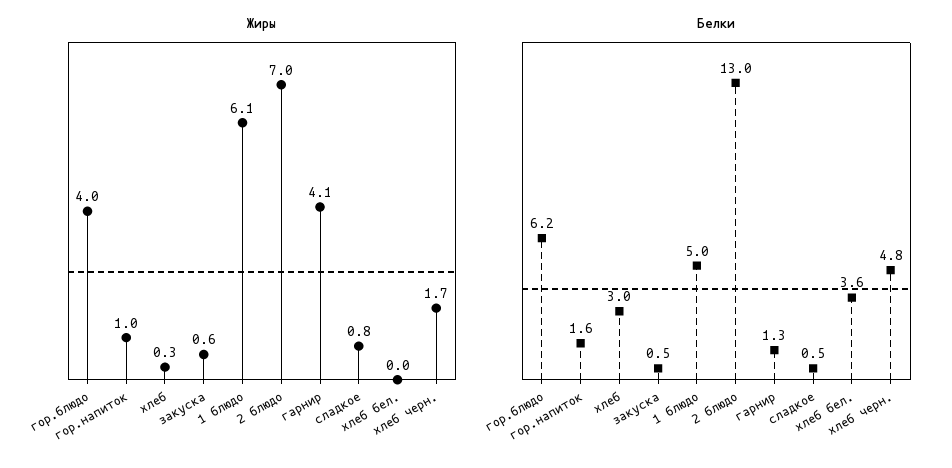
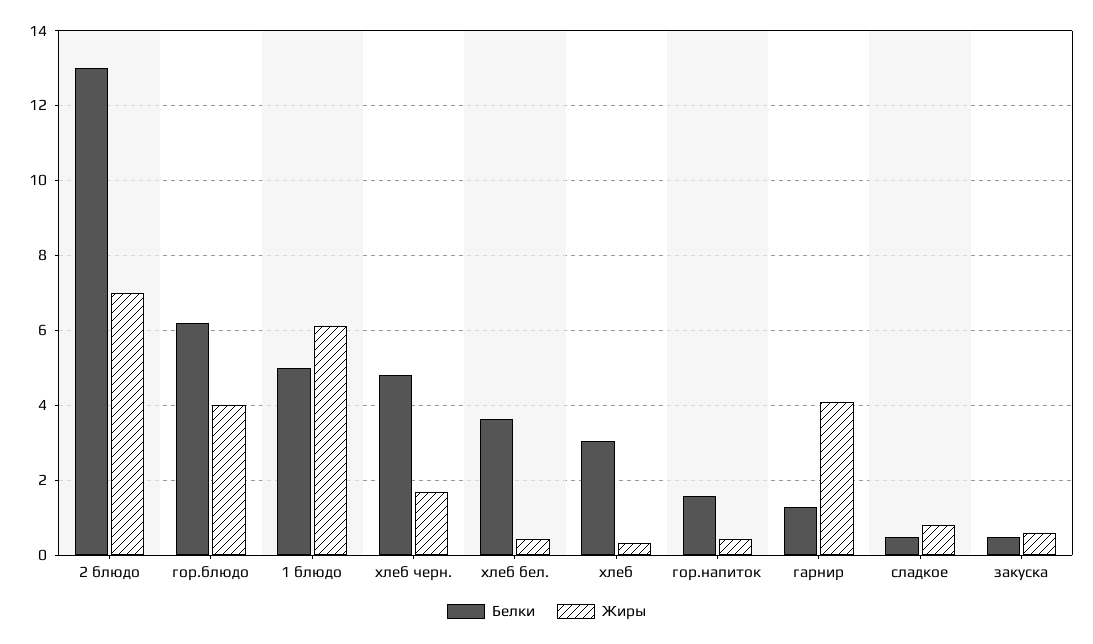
  {
    "Жиры": {
      "гор.блюдо": 4,
-     "гор.напиток": 1,
+     "гор.напиток": 0.4,
      "хлеб": 0.3,
      "закуска": 0.6,
      "1 блюдо": 6.1,
      "2 блюдо": 7,
      "гарнир": 4.1,
      "сладкое": 0.8,
-     "хлеб бел.": 0,
+     "хлеб бел.": 0.4,
      "хлеб черн.": 1.7
    },
    "Белки": {
      "гор.блюдо": 6.2,
      "гор.напиток": 1.6,
      "хлеб": 3,
      "закуска": 0.5,
      "1 блюдо": 5,
      "2 блюдо": 13,
      "гарнир": 1.3,
      "сладкое": 0.5,
      "хлеб бел.": 3.6,
      "хлеб черн.": 4.8
    }
  }

